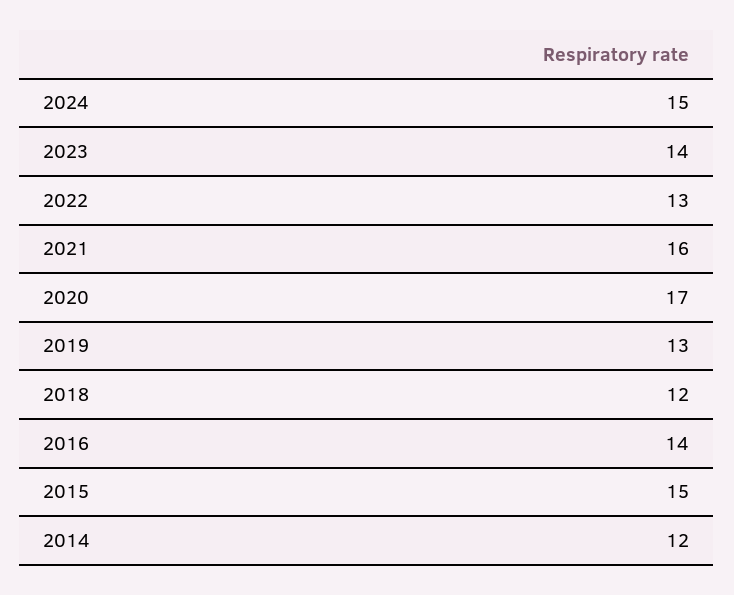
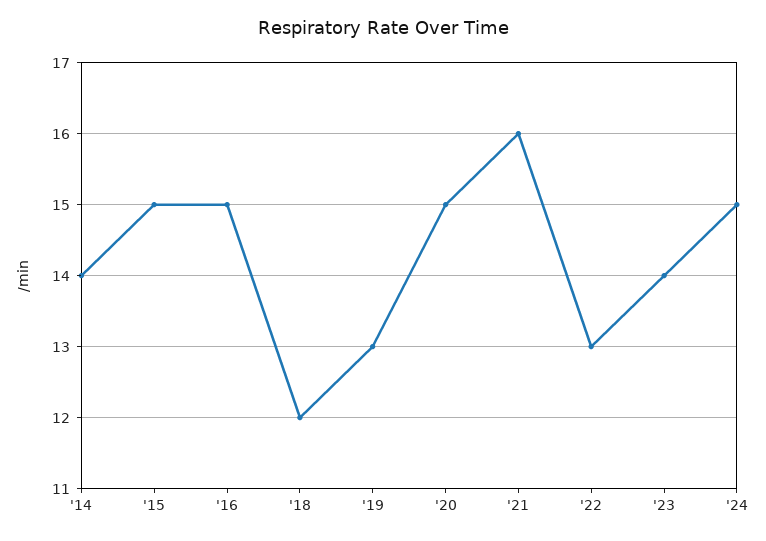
  {
    "2024": 15,
    "2023": 14,
    "2022": 13,
    "2021": 16,
-   "2020": 17,
+   "2020": 15,
    "2019": 13,
    "2018": 12,
-   "2016": 14,
+   "2016": 15,
    "2015": 15,
-   "2014": 12
+   "2014": 14
  }

